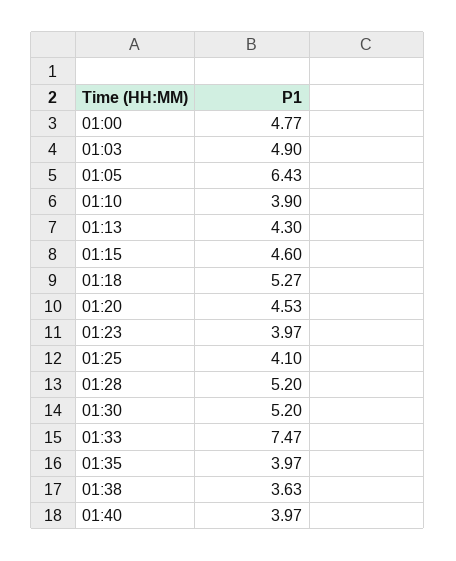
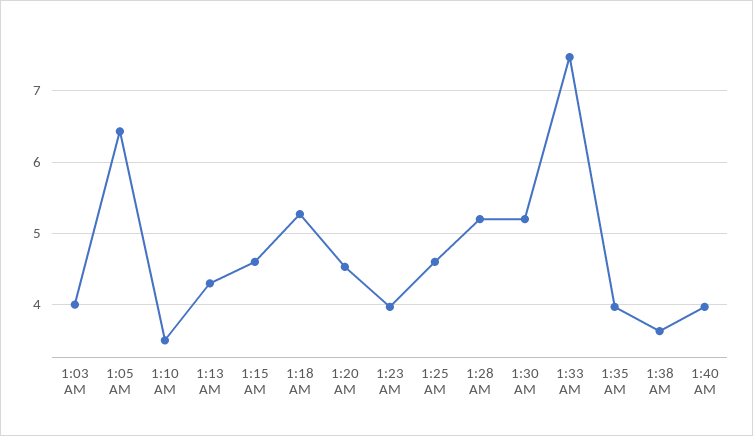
  {
-   "01:00": 4.77,
-   "01:03": 4.9,
+   "01:03": 4,
    "01:05": 6.43,
-   "01:10": 3.9,
+   "01:10": 3.5,
    "01:13": 4.3,
    "01:15": 4.6,
    "01:18": 5.27,
    "01:20": 4.53,
    "01:23": 3.97,
-   "01:25": 4.1,
+   "01:25": 4.6,
    "01:28": 5.2,
    "01:30": 5.2,
    "01:33": 7.47,
    "01:35": 3.97,
    "01:38": 3.63,
    "01:40": 3.97
  }

